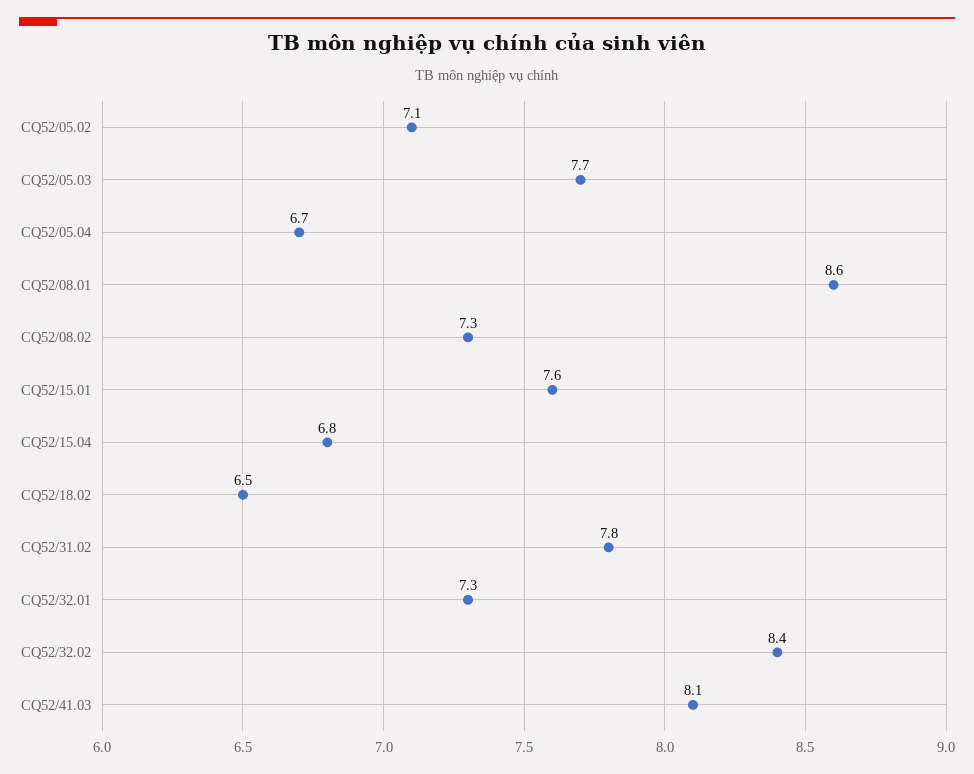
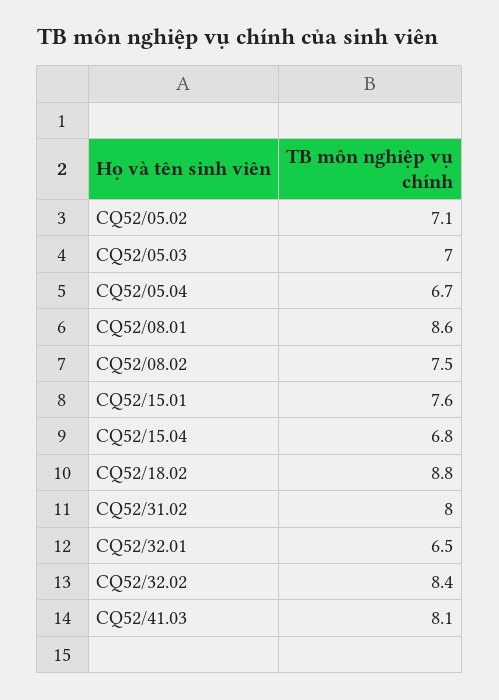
  {
    "CQ52/05.02": 7.1,
-   "CQ52/05.03": 7.7,
+   "CQ52/05.03": 7,
    "CQ52/05.04": 6.7,
    "CQ52/08.01": 8.6,
-   "CQ52/08.02": 7.3,
+   "CQ52/08.02": 7.5,
    "CQ52/15.01": 7.6,
    "CQ52/15.04": 6.8,
-   "CQ52/18.02": 6.5,
+   "CQ52/18.02": 8.8,
-   "CQ52/31.02": 7.8,
+   "CQ52/31.02": 8,
-   "CQ52/32.01": 7.3,
+   "CQ52/32.01": 6.5,
    "CQ52/32.02": 8.4,
    "CQ52/41.03": 8.1
  }

